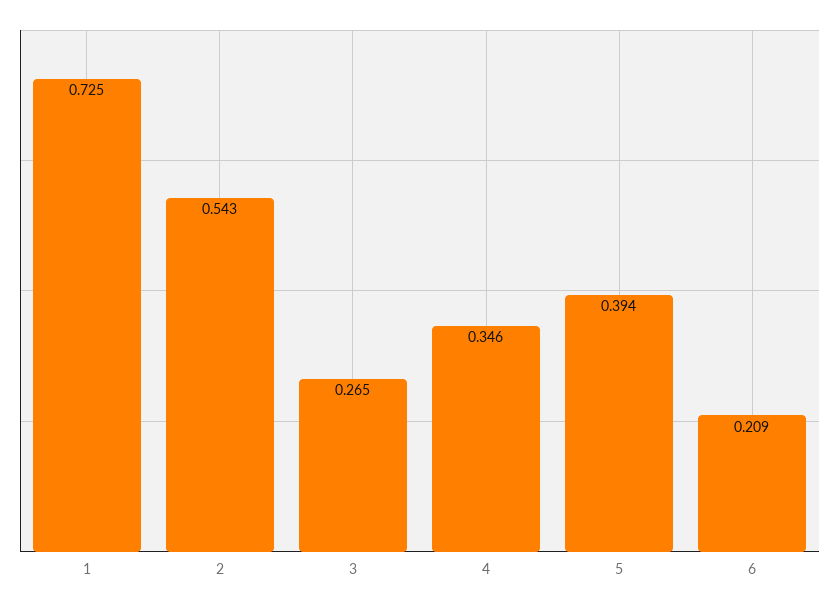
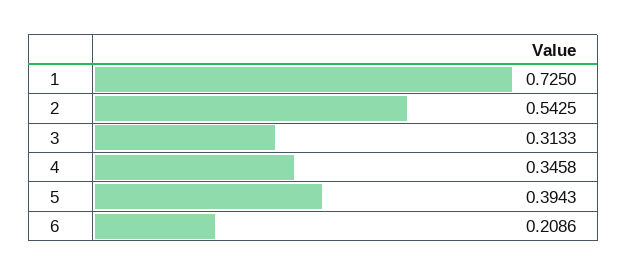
  {
    "1": 0.725,
    "2": 0.5425,
-   "3": 0.265,
+   "3": 0.3133,
    "4": 0.3458,
    "5": 0.3943,
    "6": 0.2086
  }

